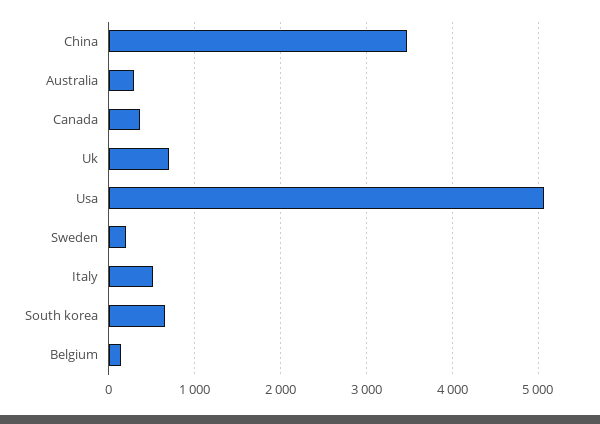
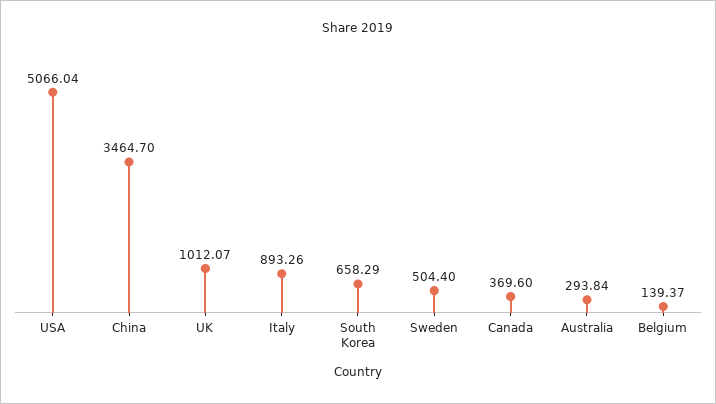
  {
    "China": 3464.7,
    "Australia": 293.84,
    "Canada": 369.6,
-   "Uk": 700,
+   "Uk": 1012.07,
    "Usa": 5066.04,
-   "Sweden": 200,
+   "Sweden": 504.4,
-   "Italy": 500,
+   "Italy": 893.26,
    "South korea": 658.29,
    "Belgium": 139.37
  }

